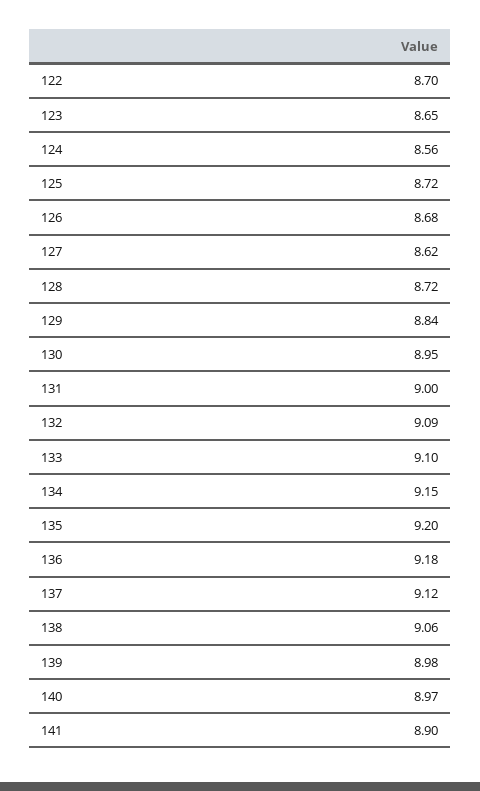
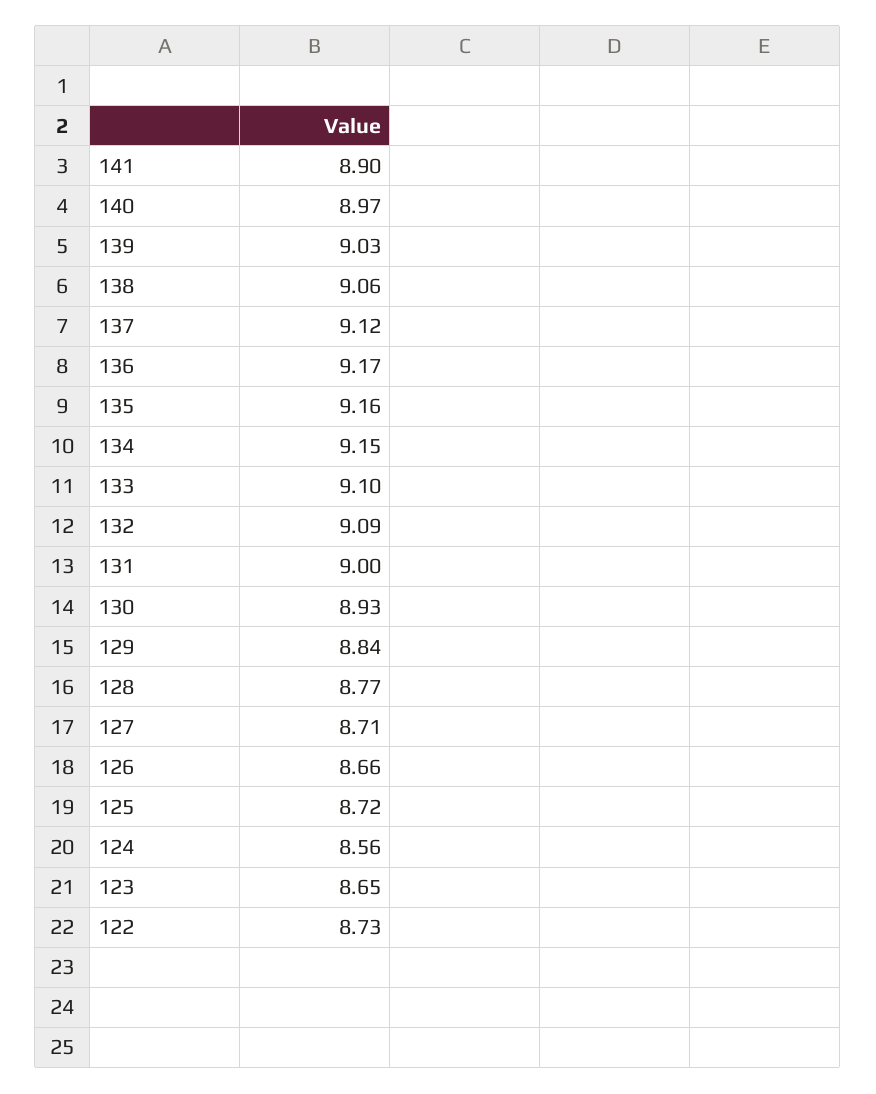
  {
-   "122": 8.7,
+   "122": 8.73,
    "123": 8.65,
    "124": 8.56,
    "125": 8.72,
-   "126": 8.68,
+   "126": 8.66,
-   "127": 8.62,
+   "127": 8.71,
-   "128": 8.72,
+   "128": 8.77,
    "129": 8.84,
-   "130": 8.95,
+   "130": 8.93,
    "131": 9,
    "132": 9.09,
    "133": 9.1,
    "134": 9.15,
-   "135": 9.2,
+   "135": 9.16,
-   "136": 9.18,
+   "136": 9.17,
    "137": 9.12,
    "138": 9.06,
-   "139": 8.98,
+   "139": 9.03,
    "140": 8.97,
    "141": 8.9
  }

